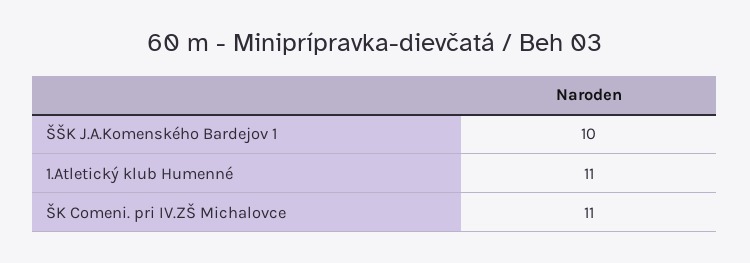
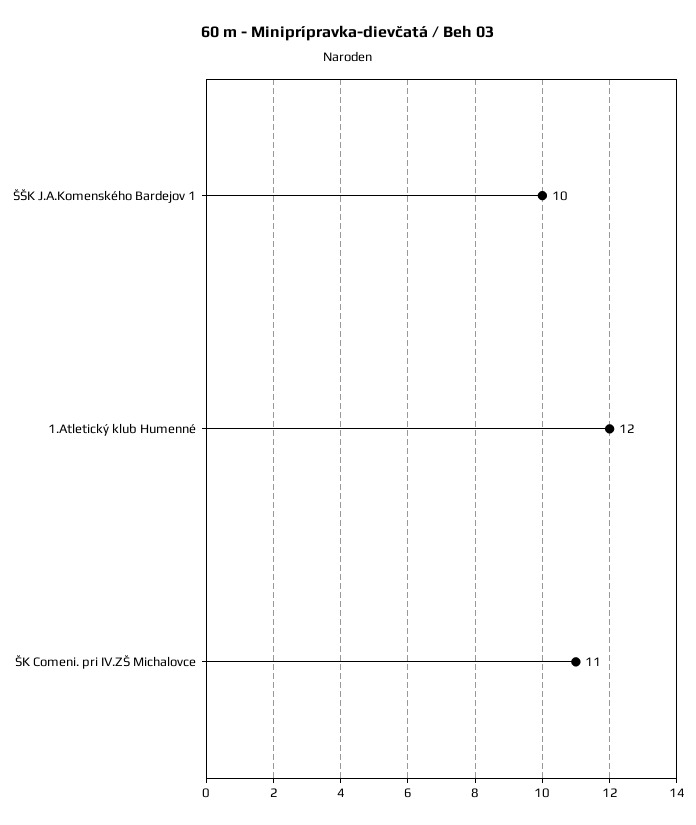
  {
    "ŠŠK J.A.Komenského Bardejov 1": 10,
-   "1.Atletický klub Humenné": 11,
+   "1.Atletický klub Humenné": 12,
    "ŠK Comeni. pri IV.ZŠ Michalovce": 11
  }

